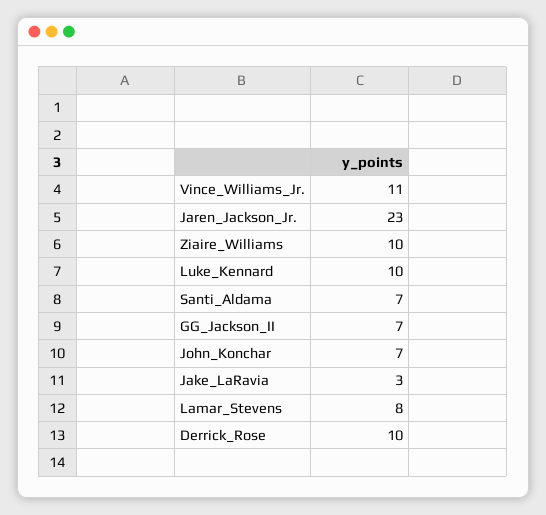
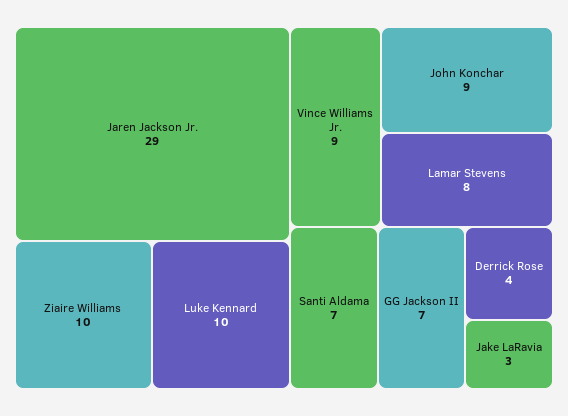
  {
-   "Vince_Williams_Jr.": 11,
+   "Vince_Williams_Jr.": 9,
-   "Jaren_Jackson_Jr.": 23,
+   "Jaren_Jackson_Jr.": 29,
    "Ziaire_Williams": 10,
    "Luke_Kennard": 10,
    "Santi_Aldama": 7,
    "GG_Jackson_II": 7,
-   "John_Konchar": 7,
+   "John_Konchar": 9,
    "Jake_LaRavia": 3,
    "Lamar_Stevens": 8,
-   "Derrick_Rose": 10
+   "Derrick_Rose": 4
  }

